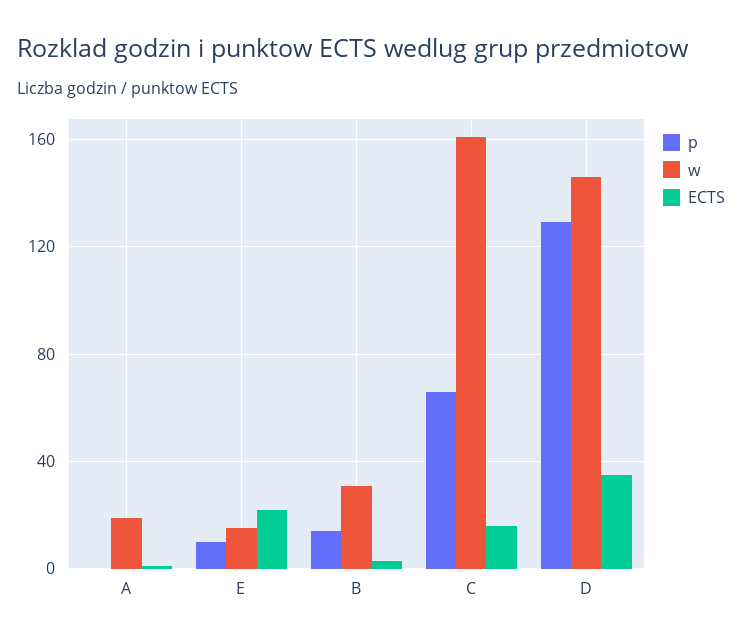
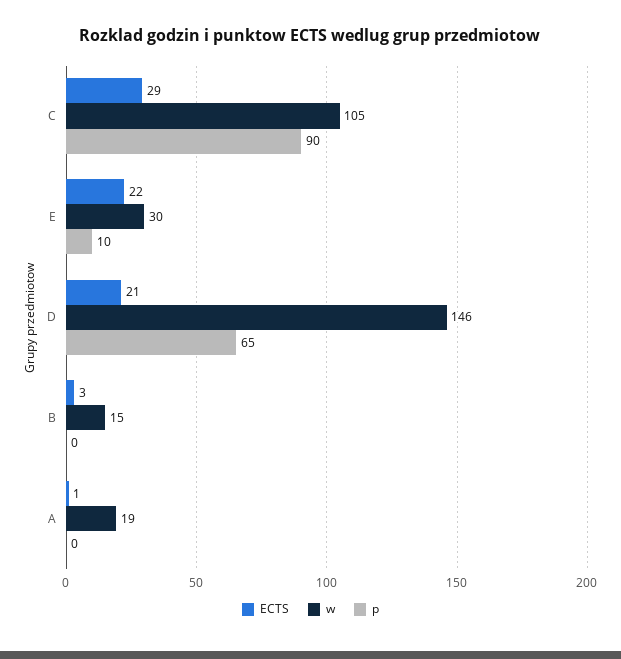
  {
    "p": {
      "A": 0,
      "E": 10,
-     "B": 15,
+     "B": 0,
-     "C": 65,
+     "C": 90,
-     "D": 130
+     "D": 65
    },
    "w": {
      "A": 19,
-     "E": 15,
+     "E": 30,
-     "B": 30,
+     "B": 15,
-     "C": 160,
+     "C": 105,
      "D": 146
    },
    "ECTS": {
      "A": 1,
      "E": 22,
      "B": 3,
-     "C": 15,
+     "C": 29,
-     "D": 35
+     "D": 21
    }
  }

